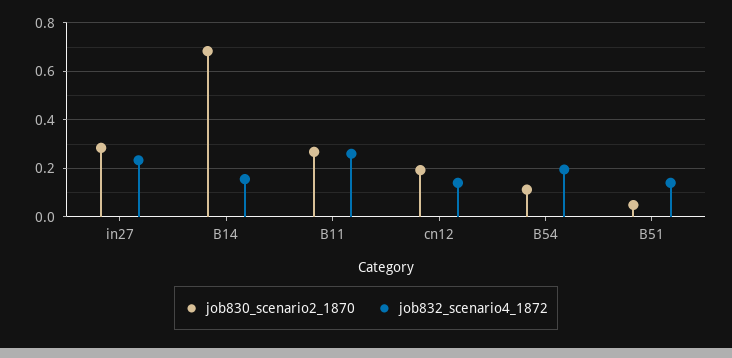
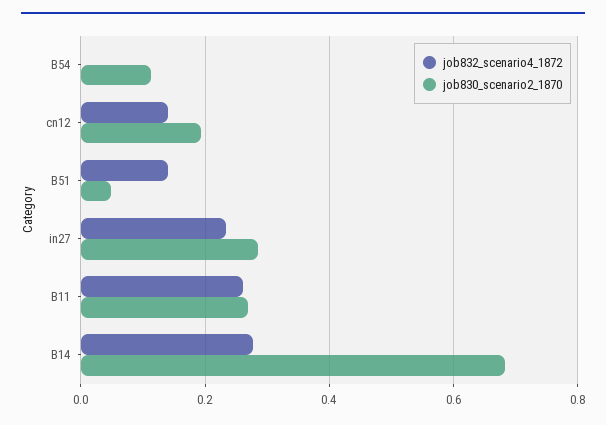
  {
    "job830_scenario2_1870": {
      "in27": 0.28,
      "B14": 0.68,
      "B11": 0.26,
      "cn12": 0.2,
      "B54": 0.12,
      "B51": 0.04
    },
    "job832_scenario4_1872": {
      "in27": 0.24,
-     "B14": 0.15,
+     "B14": 0.28,
      "B11": 0.26,
      "cn12": 0.14,
-     "B54": 0.2,
+     "B54": 0,
      "B51": 0.14
    }
  }

